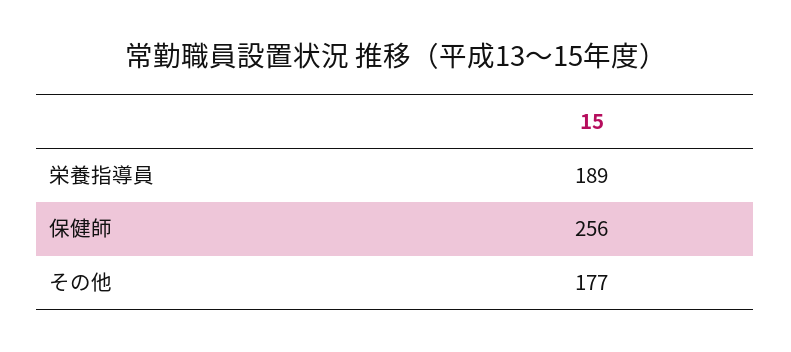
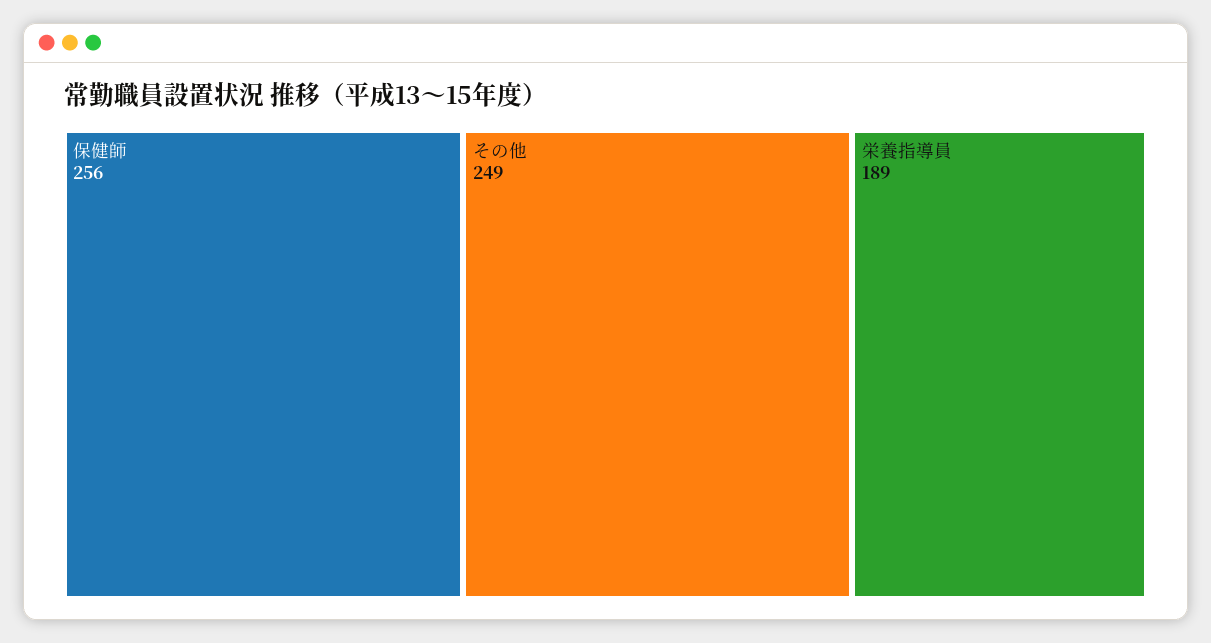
  {
    "栄養指導員": 189,
    "保健師": 256,
-   "その他": 177
+   "その他": 249
  }

